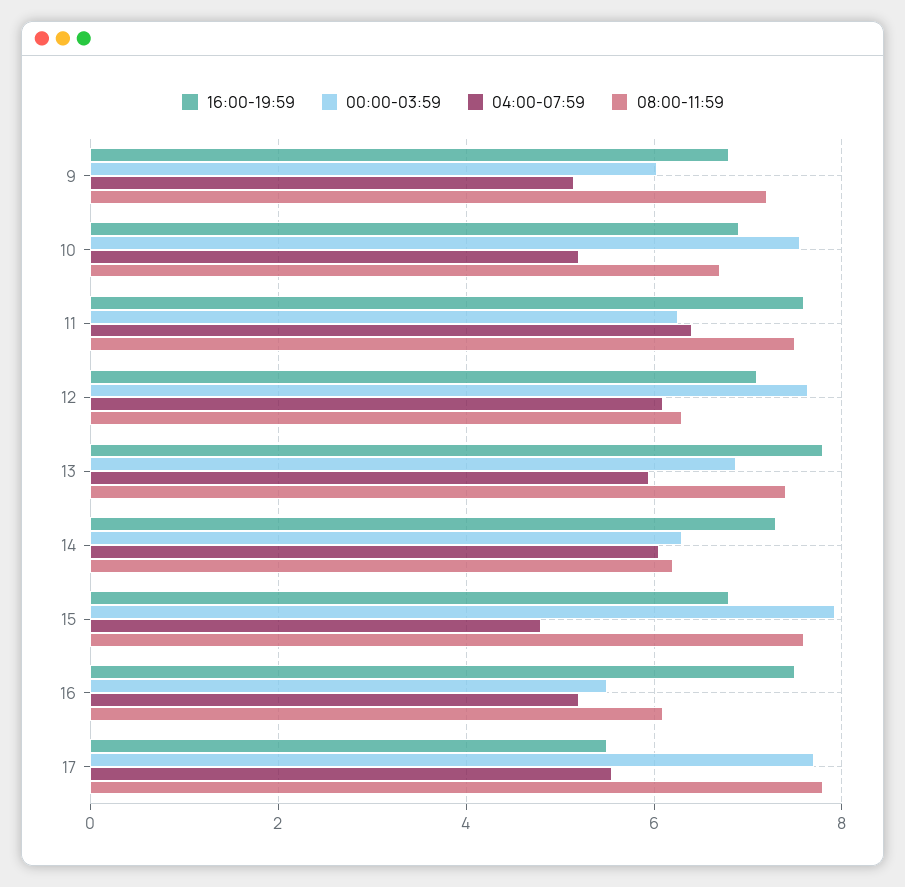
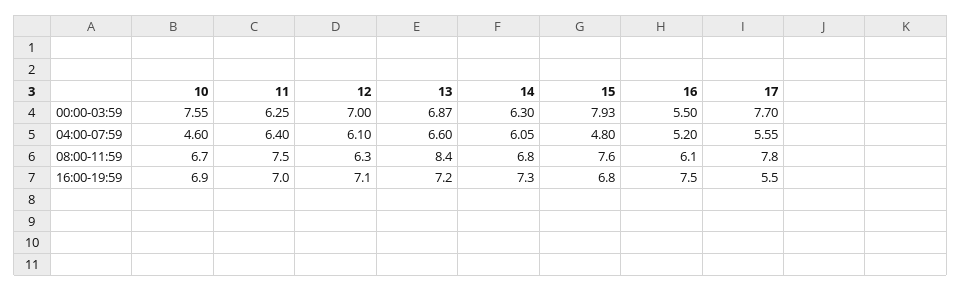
  {
    "16:00-19:59": {
-     "9": 6.8,
      "10": 6.9,
-     "11": 7.6,
+     "11": 7,
      "12": 7.1,
-     "13": 7.8,
+     "13": 7.2,
      "14": 7.3,
      "15": 6.8,
      "16": 7.5,
      "17": 5.5
    },
    "00:00-03:59": {
-     "9": 6,
      "10": 7.55,
      "11": 6.25,
-     "12": 7.6,
+     "12": 7,
      "13": 6.87,
      "14": 6.3,
      "15": 7.93,
      "16": 5.5,
      "17": 7.7
    },
    "04:00-07:59": {
-     "9": 5.2,
-     "10": 5.2,
+     "10": 4.6,
      "11": 6.4,
      "12": 6.1,
-     "13": 6,
+     "13": 6.6,
      "14": 6.05,
      "15": 4.8,
      "16": 5.2,
      "17": 5.55
    },
    "08:00-11:59": {
-     "9": 7.2,
      "10": 6.7,
      "11": 7.5,
      "12": 6.3,
-     "13": 7.4,
+     "13": 8.4,
-     "14": 6.2,
+     "14": 6.8,
      "15": 7.6,
      "16": 6.1,
      "17": 7.8
    }
  }

